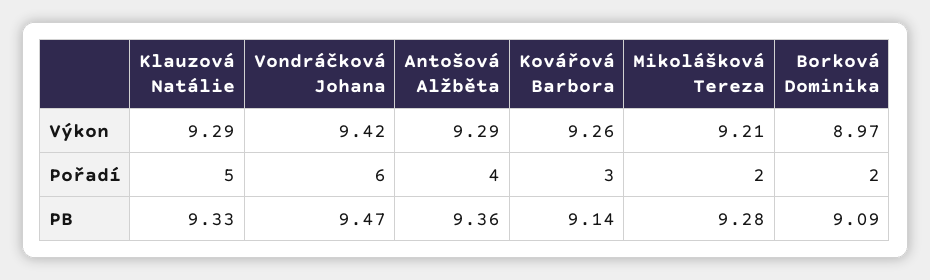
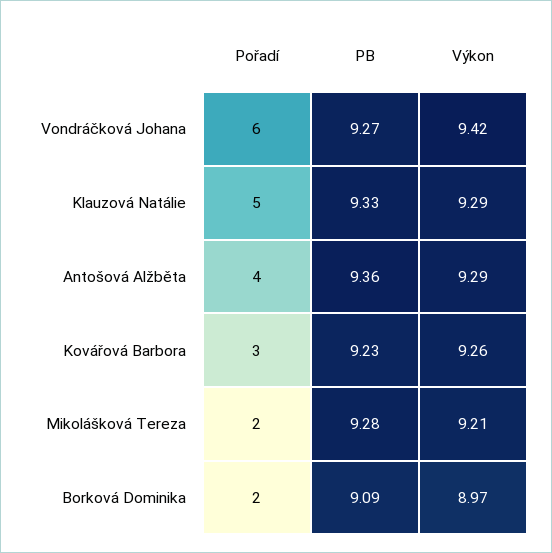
  {
    "Klauzová Natálie": {
      "Výkon": 9.29,
      "Pořadí": 5,
      "PB": 9.33
    },
    "Vondráčková Johana": {
      "Výkon": 9.42,
      "Pořadí": 6,
-     "PB": 9.47
+     "PB": 9.27
    },
    "Antošová Alžběta": {
      "Výkon": 9.29,
      "Pořadí": 4,
      "PB": 9.36
    },
    "Kovářová Barbora": {
      "Výkon": 9.26,
      "Pořadí": 3,
-     "PB": 9.14
+     "PB": 9.23
    },
    "Mikolášková Tereza": {
      "Výkon": 9.21,
      "Pořadí": 2,
      "PB": 9.28
    },
    "Borková Dominika": {
      "Výkon": 8.97,
      "Pořadí": 2,
      "PB": 9.09
    }
  }

